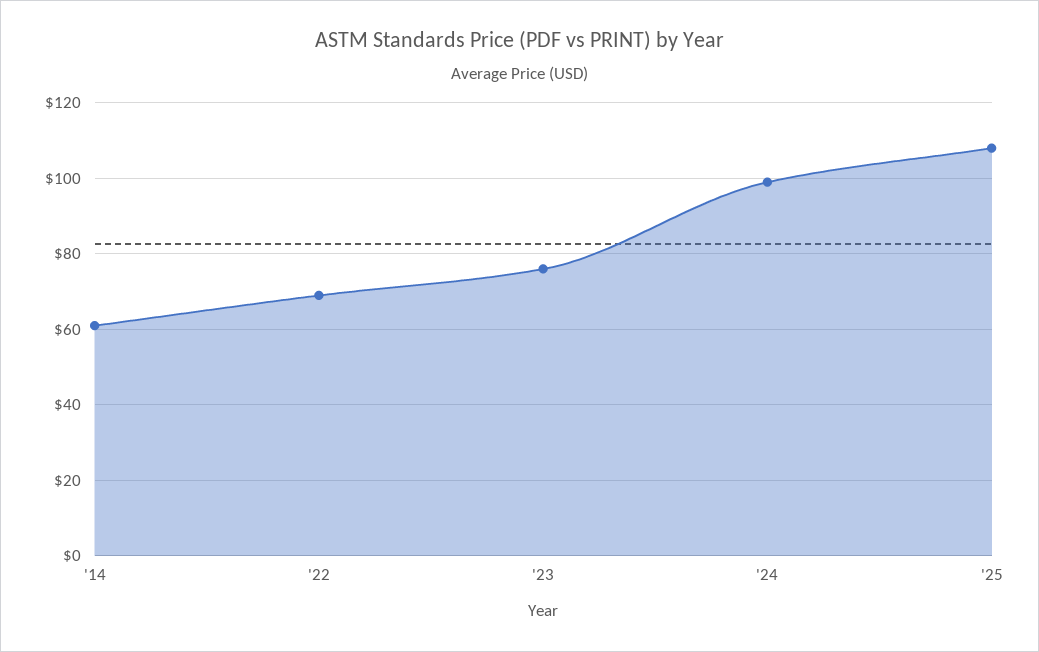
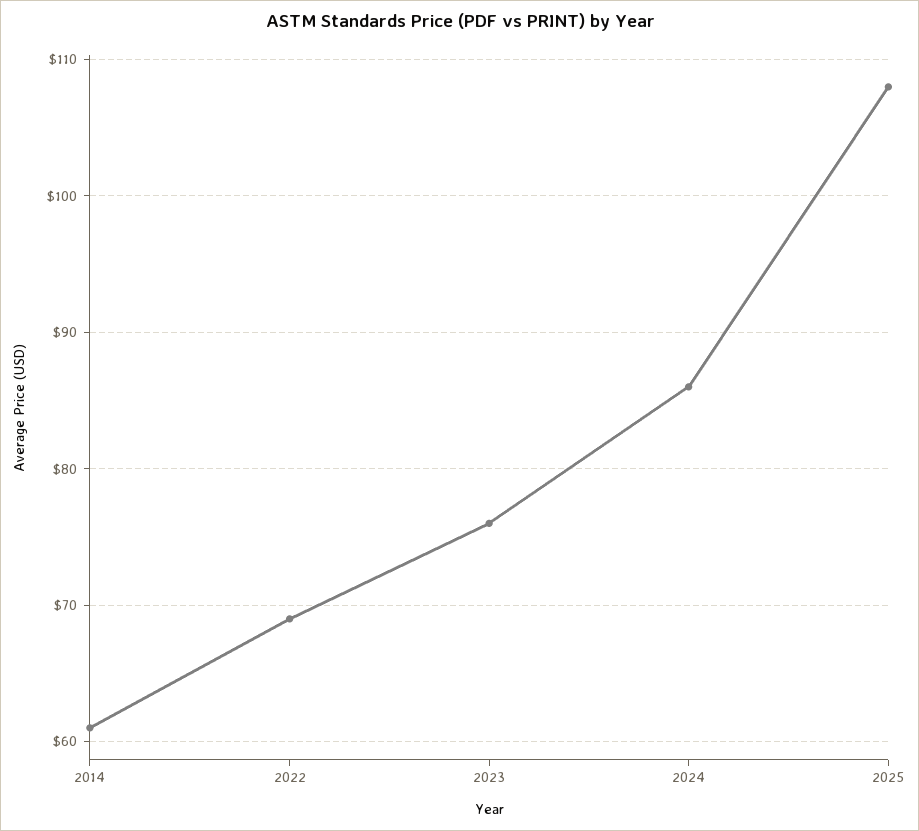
  {
    "'14": 61,
    "'22": 69,
    "'23": 76,
-   "'24": 100,
+   "'24": 86,
    "'25": 108
  }

